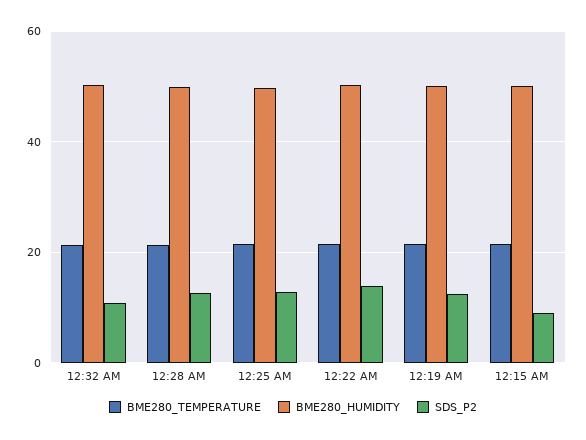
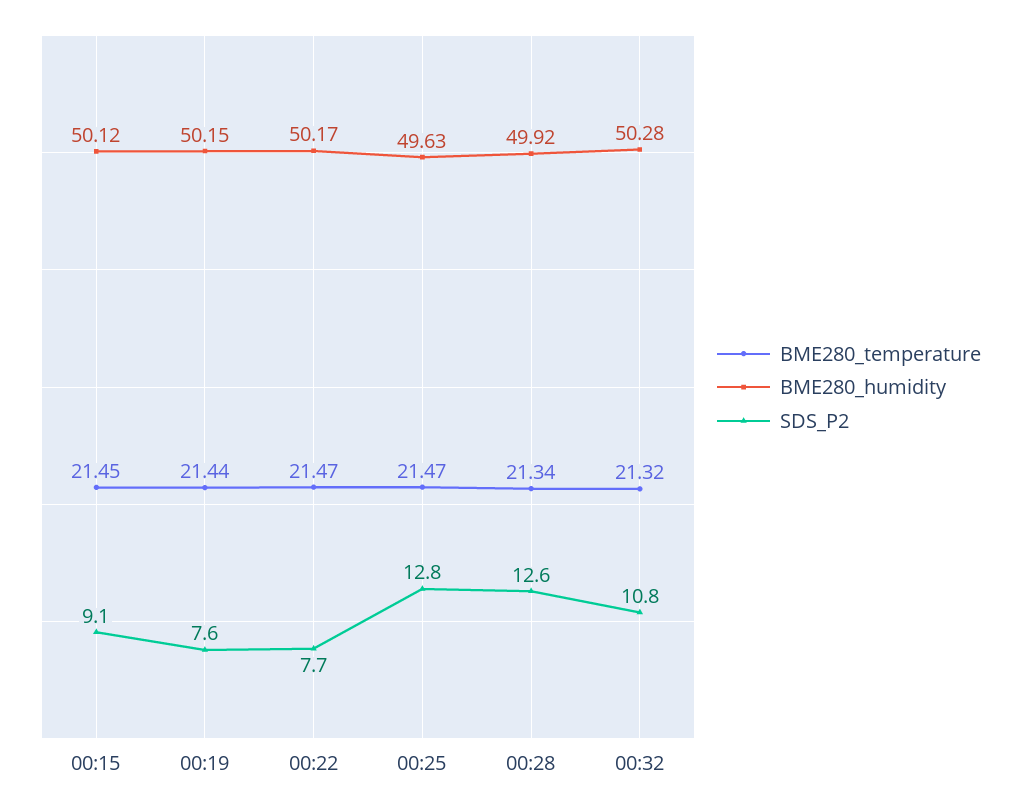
  {
    "BME280_TEMPERATURE": {
      "12:32 AM": 21.32,
      "12:28 AM": 21.34,
      "12:25 AM": 21.47,
      "12:22 AM": 21.47,
      "12:19 AM": 21.44,
      "12:15 AM": 21.45
    },
    "BME280_HUMIDITY": {
      "12:32 AM": 50.28,
      "12:28 AM": 49.92,
      "12:25 AM": 49.63,
      "12:22 AM": 50.17,
      "12:19 AM": 50.15,
      "12:15 AM": 50.12
    },
    "SDS_P2": {
      "12:32 AM": 10.8,
      "12:28 AM": 12.6,
      "12:25 AM": 12.8,
-     "12:22 AM": 14,
+     "12:22 AM": 7.7,
-     "12:19 AM": 12,
+     "12:19 AM": 7.6,
      "12:15 AM": 9.1
    }
  }

